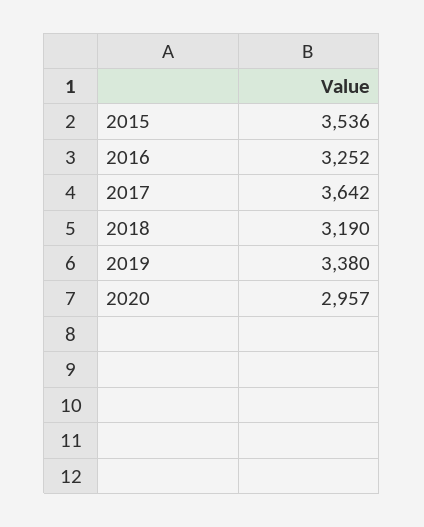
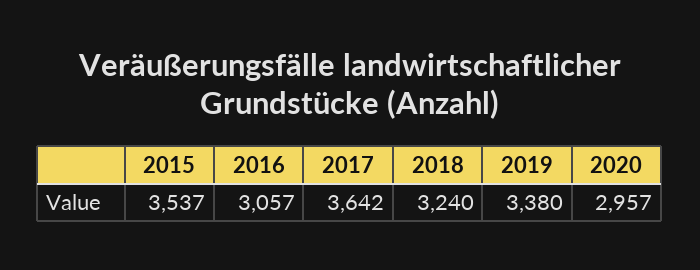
  {
-   "2015": 3536,
+   "2015": 3537,
-   "2016": 3252,
+   "2016": 3057,
    "2017": 3642,
-   "2018": 3190,
+   "2018": 3240,
    "2019": 3380,
    "2020": 2957
  }

